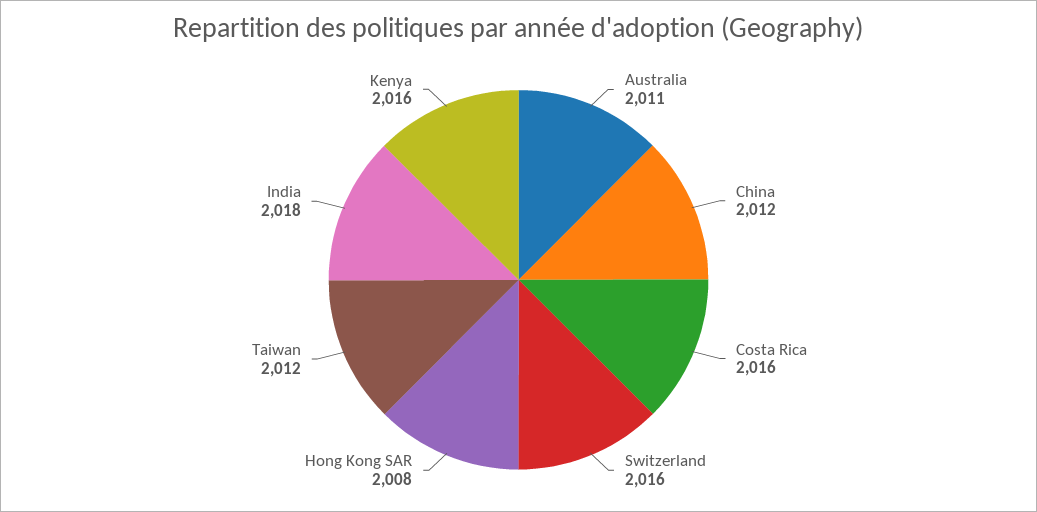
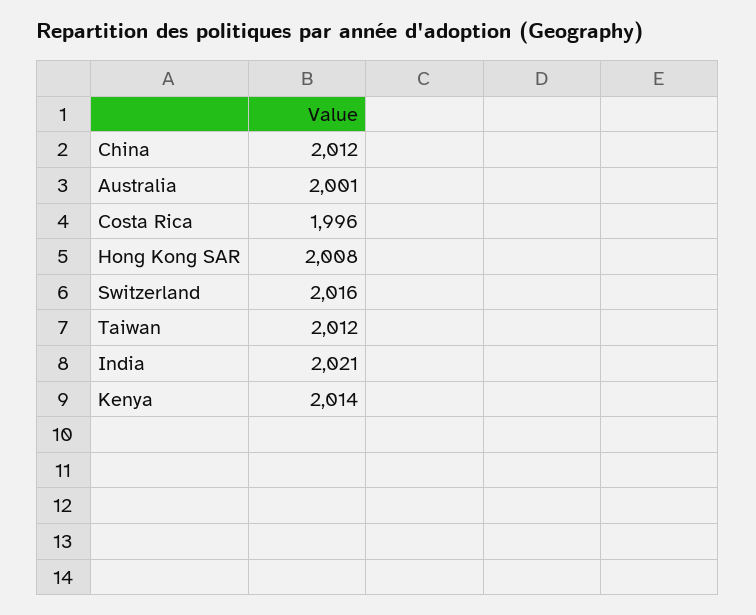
  {
-   "Australia": 2011,
+   "Australia": 2001,
    "China": 2012,
-   "Costa Rica": 2016,
+   "Costa Rica": 1996,
    "Switzerland": 2016,
    "Hong Kong SAR": 2008,
    "Taiwan": 2012,
-   "India": 2018,
+   "India": 2021,
-   "Kenya": 2016
+   "Kenya": 2014
  }

